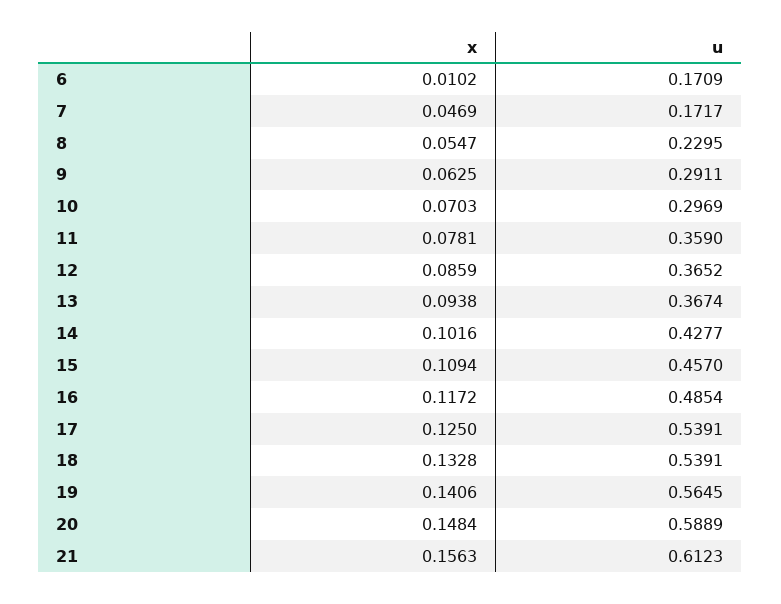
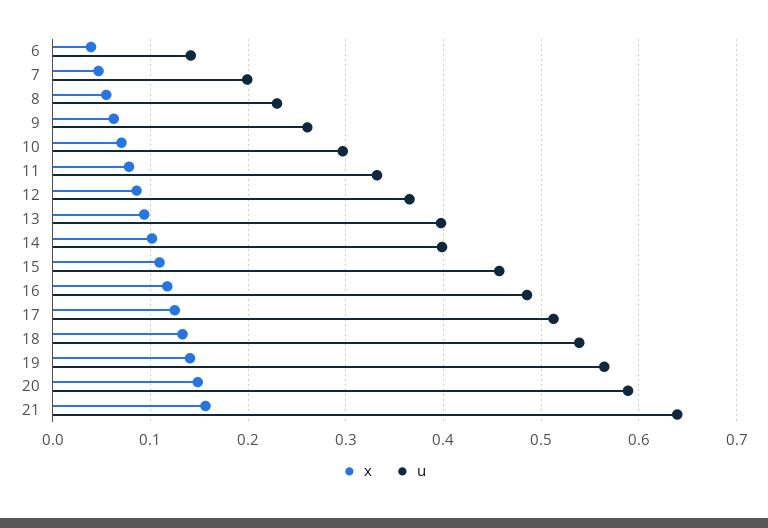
  {
    "x": {
-     "6": 0.0102,
+     "6": 0.04,
      "7": 0.0469,
      "8": 0.0547,
      "9": 0.0625,
      "10": 0.0703,
      "11": 0.0781,
      "12": 0.0859,
      "13": 0.0938,
      "14": 0.1016,
      "15": 0.1094,
      "16": 0.1172,
      "17": 0.125,
      "18": 0.1328,
      "19": 0.1406,
      "20": 0.1484,
      "21": 0.1563
    },
    "u": {
-     "6": 0.1709,
+     "6": 0.14,
-     "7": 0.1717,
+     "7": 0.2,
      "8": 0.2295,
-     "9": 0.2911,
+     "9": 0.26,
      "10": 0.2969,
-     "11": 0.359,
+     "11": 0.33,
      "12": 0.3652,
-     "13": 0.3674,
+     "13": 0.4,
-     "14": 0.4277,
+     "14": 0.4,
      "15": 0.457,
      "16": 0.4854,
-     "17": 0.5391,
+     "17": 0.51,
      "18": 0.5391,
      "19": 0.5645,
      "20": 0.5889,
-     "21": 0.6123
+     "21": 0.64
    }
  }

